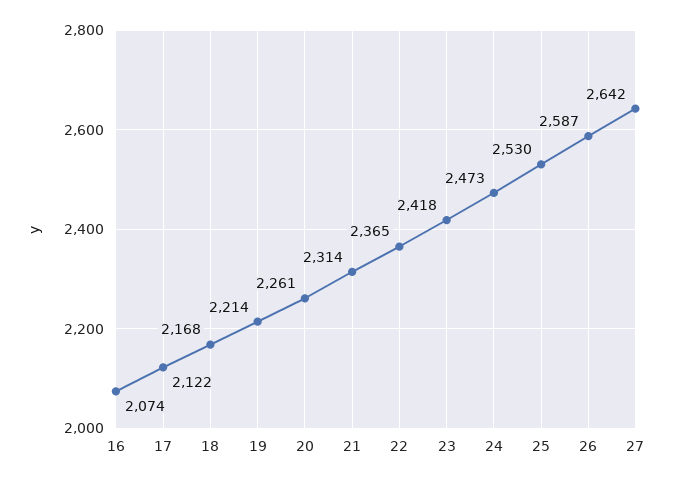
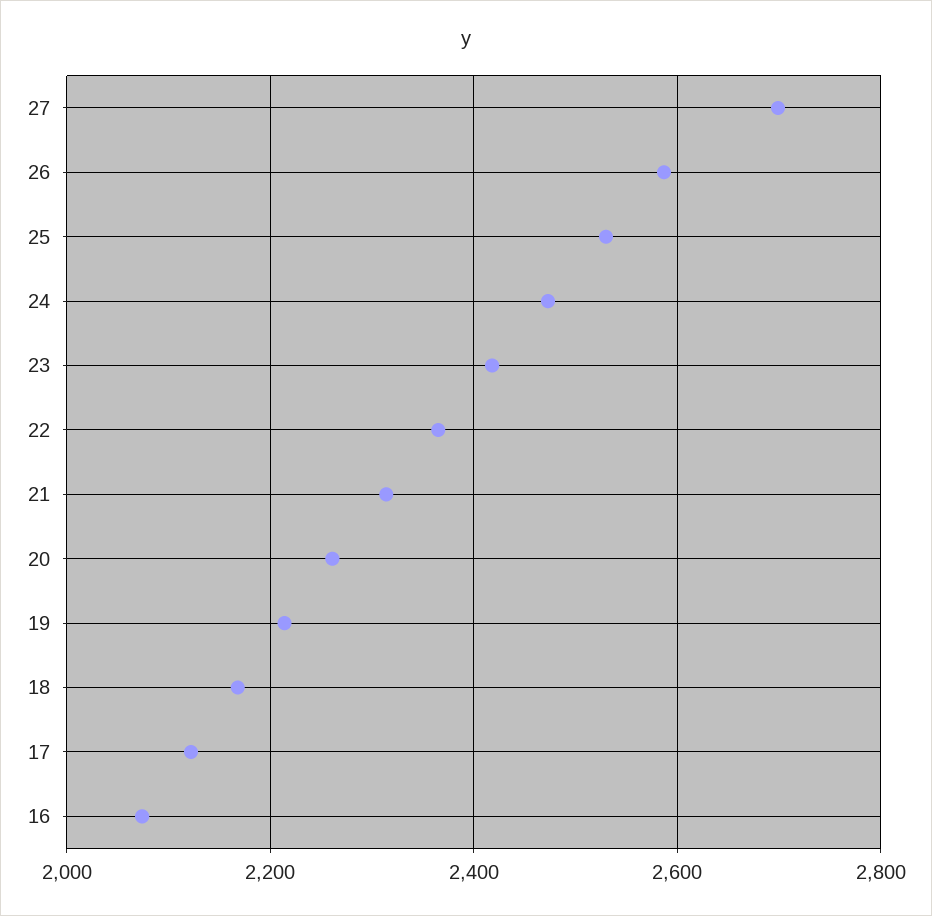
  {
    "16": 2074,
    "17": 2122,
    "18": 2168,
    "19": 2214,
    "20": 2261,
    "21": 2314,
    "22": 2365,
    "23": 2418,
    "24": 2473,
    "25": 2530,
    "26": 2587,
-   "27": 2642
+   "27": 2700
  }

